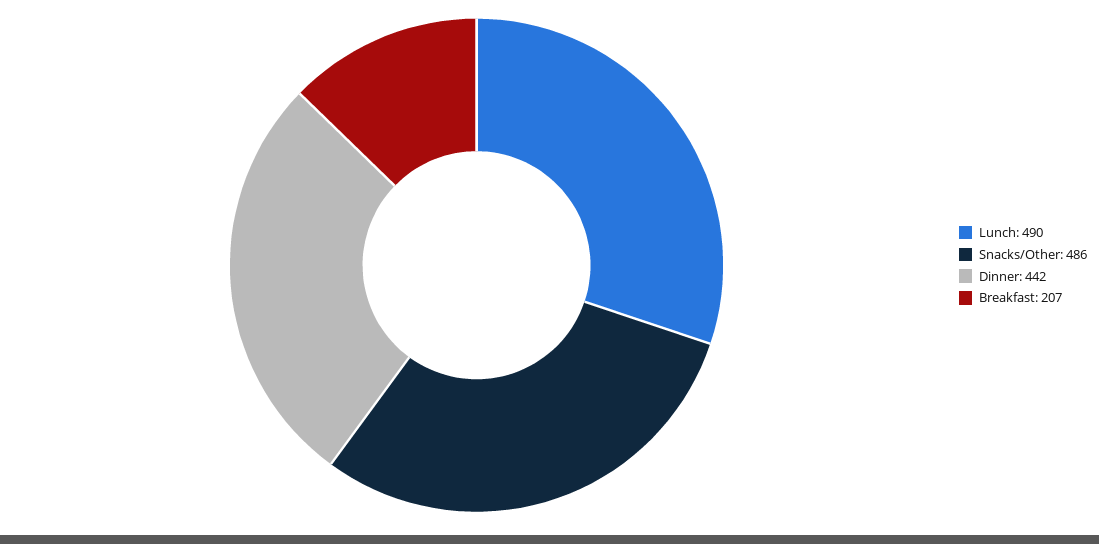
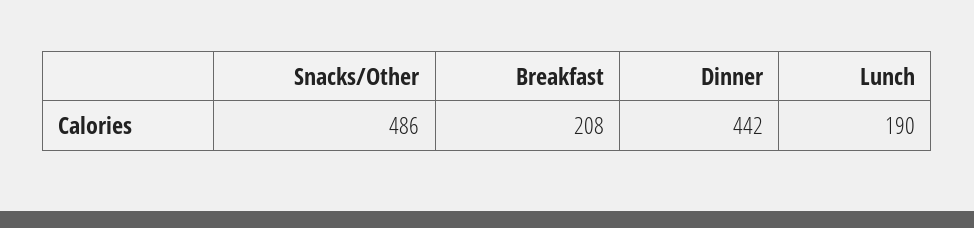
  {
-   "Lunch": 490,
+   "Lunch": 190,
    "Snacks/Other": 486,
    "Dinner": 442,
-   "Breakfast": 207
+   "Breakfast": 208
  }

